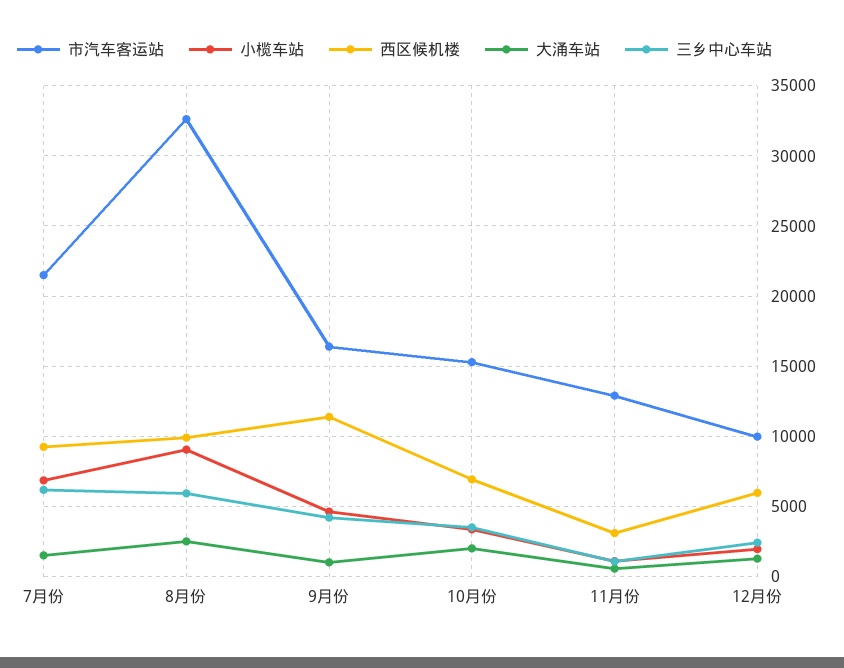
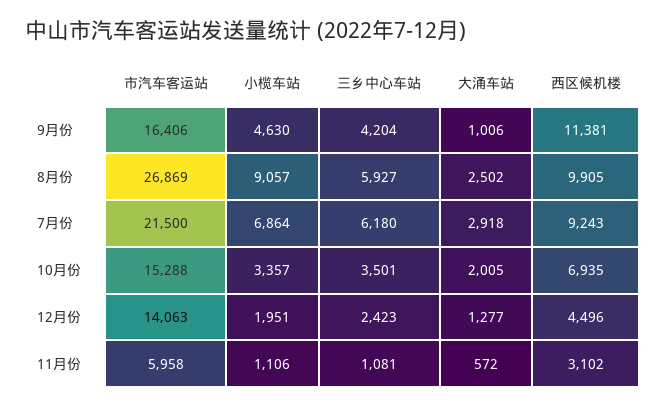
  {
    "市汽车客运站": {
      "7月份": 21500,
-     "8月份": 32500,
+     "8月份": 26869,
      "9月份": 16406,
      "10月份": 15288,
-     "11月份": 13000,
+     "11月份": 5958,
-     "12月份": 10000
+     "12月份": 14063
    },
    "小榄车站": {
      "7月份": 6864,
      "8月份": 9057,
      "9月份": 4630,
      "10月份": 3357,
      "11月份": 1106,
      "12月份": 1951
    },
    "西区候机楼": {
      "7月份": 9243,
      "8月份": 9905,
      "9月份": 11381,
      "10月份": 6935,
      "11月份": 3102,
-     "12月份": 6000
+     "12月份": 4496
    },
    "大涌车站": {
-     "7月份": 1500,
+     "7月份": 2918,
      "8月份": 2502,
      "9月份": 1006,
      "10月份": 2005,
      "11月份": 572,
      "12月份": 1277
    },
    "三乡中心车站": {
      "7月份": 6180,
      "8月份": 5927,
      "9月份": 4204,
      "10月份": 3501,
      "11月份": 1081,
      "12月份": 2423
    }
  }

